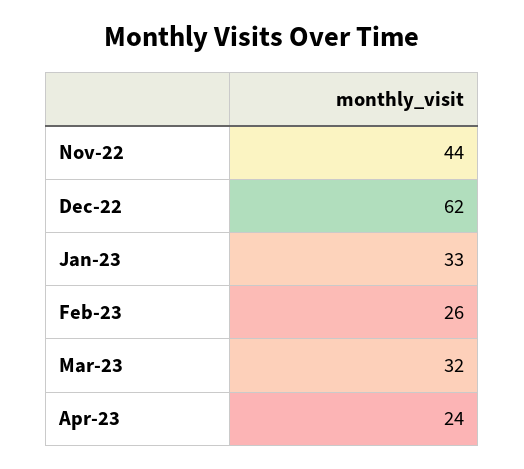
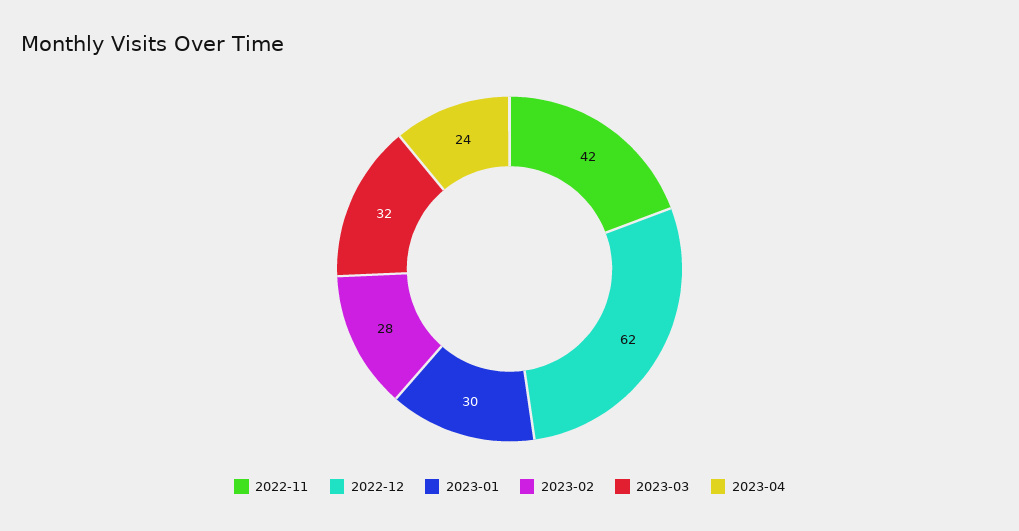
  {
-   "Nov-22": 44,
+   "Nov-22": 42,
    "Dec-22": 62,
-   "Jan-23": 33,
+   "Jan-23": 30,
-   "Feb-23": 26,
+   "Feb-23": 28,
    "Mar-23": 32,
    "Apr-23": 24
  }

